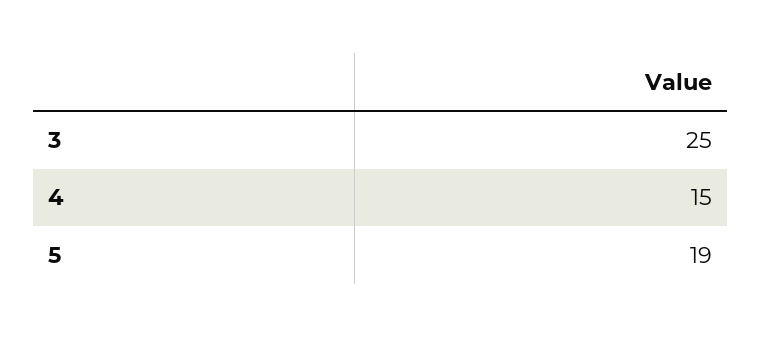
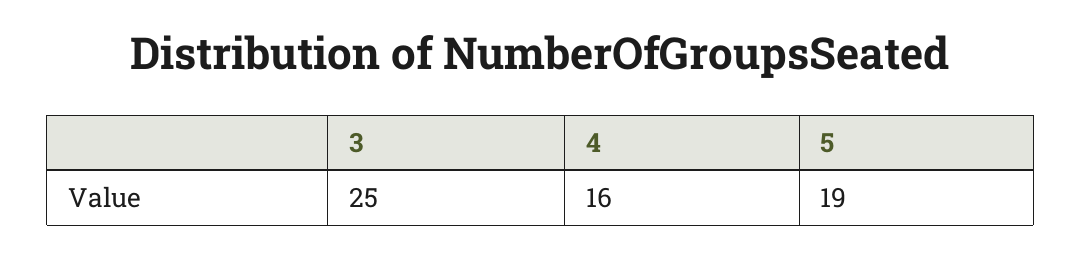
  {
    "3": 25,
-   "4": 15,
+   "4": 16,
    "5": 19
  }

